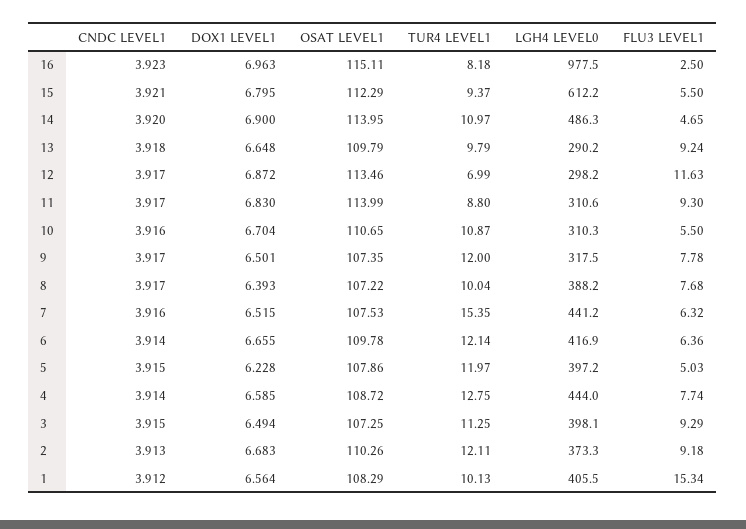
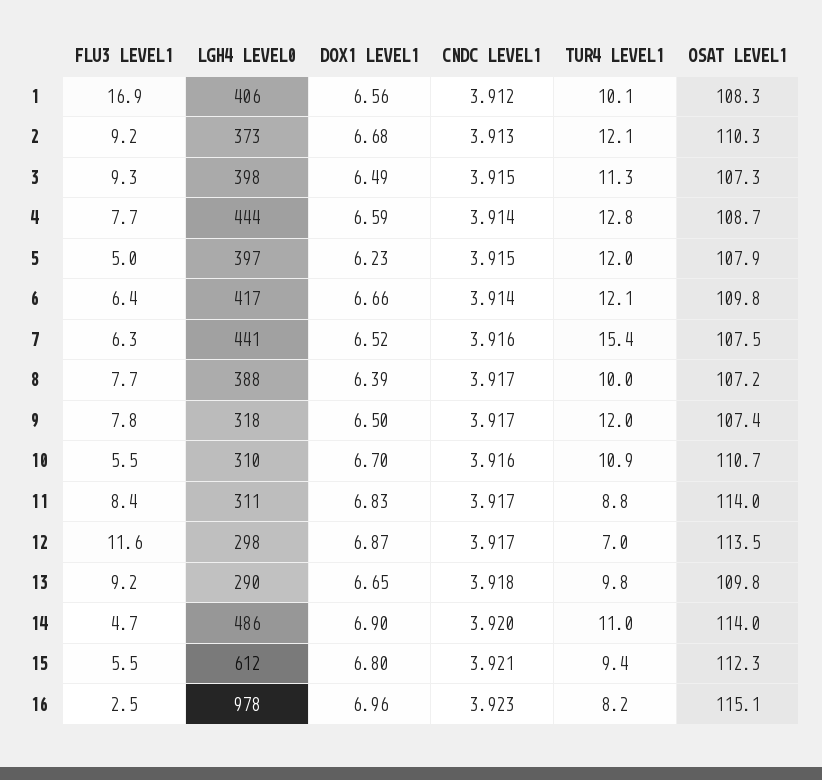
  {
    "CNDC LEVEL1": {
      "16": 3.923,
      "15": 3.921,
      "14": 3.92,
      "13": 3.918,
      "12": 3.917,
      "11": 3.917,
      "10": 3.916,
      "9": 3.917,
      "8": 3.917,
      "7": 3.916,
      "6": 3.914,
      "5": 3.915,
      "4": 3.914,
      "3": 3.915,
      "2": 3.913,
      "1": 3.912
    },
    "DOX1 LEVEL1": {
      "16": 6.963,
      "15": 6.795,
      "14": 6.9,
      "13": 6.648,
      "12": 6.872,
      "11": 6.83,
      "10": 6.704,
      "9": 6.501,
      "8": 6.393,
      "7": 6.515,
      "6": 6.655,
      "5": 6.228,
      "4": 6.585,
      "3": 6.494,
      "2": 6.683,
      "1": 6.564
    },
    "OSAT LEVEL1": {
      "16": 115.11,
      "15": 112.29,
      "14": 113.95,
      "13": 109.79,
      "12": 113.46,
      "11": 113.99,
      "10": 110.65,
      "9": 107.35,
      "8": 107.22,
      "7": 107.53,
      "6": 109.78,
      "5": 107.86,
      "4": 108.72,
      "3": 107.25,
      "2": 110.26,
      "1": 108.29
    },
    "TUR4 LEVEL1": {
      "16": 8.18,
      "15": 9.37,
      "14": 10.97,
      "13": 9.79,
      "12": 6.99,
      "11": 8.8,
      "10": 10.87,
      "9": 12,
      "8": 10.04,
      "7": 15.35,
      "6": 12.14,
      "5": 11.97,
      "4": 12.75,
      "3": 11.25,
      "2": 12.11,
      "1": 10.13
    },
    "LGH4 LEVEL0": {
      "16": 977.5,
      "15": 612.2,
      "14": 486.3,
      "13": 290.2,
      "12": 298.2,
      "11": 310.6,
      "10": 310.3,
      "9": 317.5,
      "8": 388.2,
      "7": 441.2,
      "6": 416.9,
      "5": 397.2,
      "4": 444,
      "3": 398.1,
      "2": 373.3,
      "1": 405.5
    },
    "FLU3 LEVEL1": {
      "16": 2.5,
      "15": 5.5,
      "14": 4.65,
      "13": 9.24,
      "12": 11.63,
-     "11": 9.3,
+     "11": 8.4,
      "10": 5.5,
      "9": 7.78,
      "8": 7.68,
      "7": 6.32,
      "6": 6.36,
      "5": 5.03,
      "4": 7.74,
      "3": 9.29,
      "2": 9.18,
-     "1": 15.34
+     "1": 16.9
    }
  }

